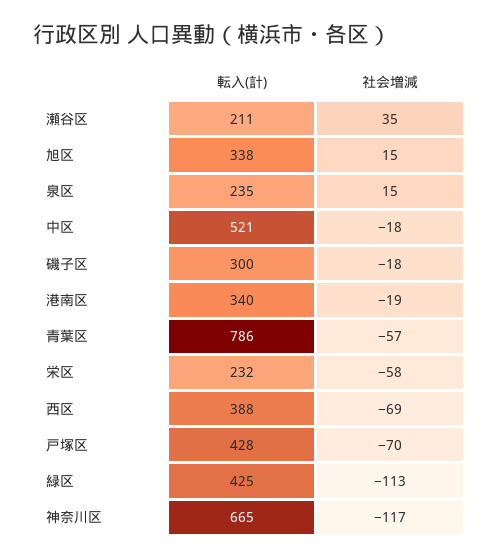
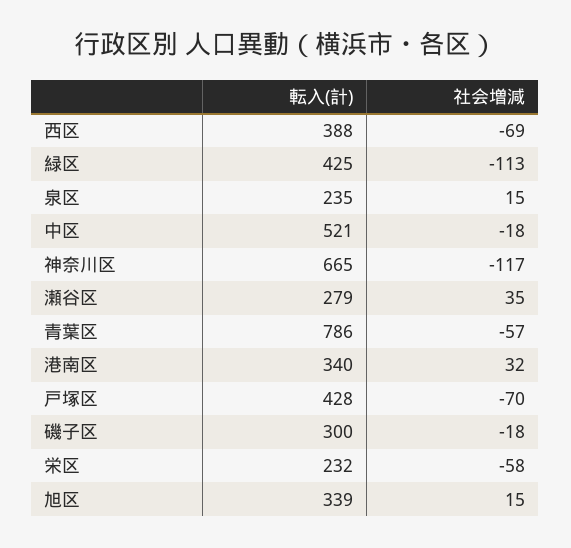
  {
    "転入(計)": {
-     "瀬谷区": 211,
+     "瀬谷区": 279,
-     "旭区": 338,
+     "旭区": 339,
      "泉区": 235,
      "中区": 521,
      "磯子区": 300,
      "港南区": 340,
      "青葉区": 786,
      "栄区": 232,
      "西区": 388,
      "戸塚区": 428,
      "緑区": 425,
      "神奈川区": 665
    },
    "社会増減": {
      "瀬谷区": 35,
      "旭区": 15,
      "泉区": 15,
      "中区": -18,
      "磯子区": -18,
-     "港南区": -19,
+     "港南区": 32,
      "青葉区": -57,
      "栄区": -58,
      "西区": -69,
      "戸塚区": -70,
      "緑区": -113,
      "神奈川区": -117
    }
  }

